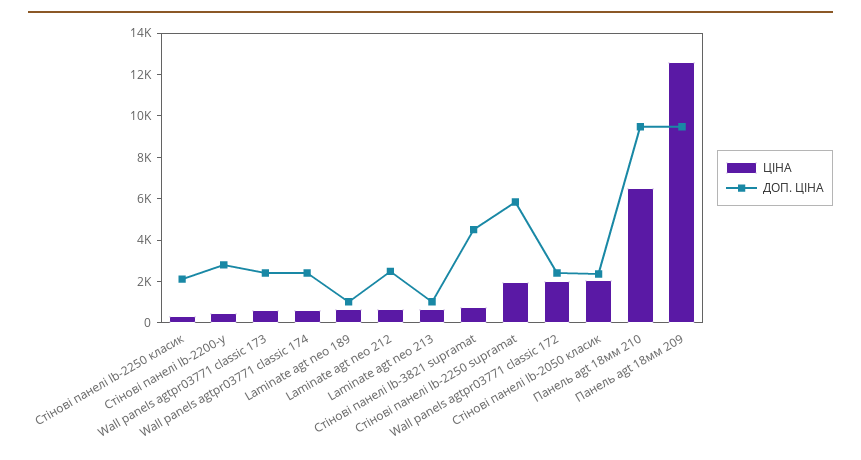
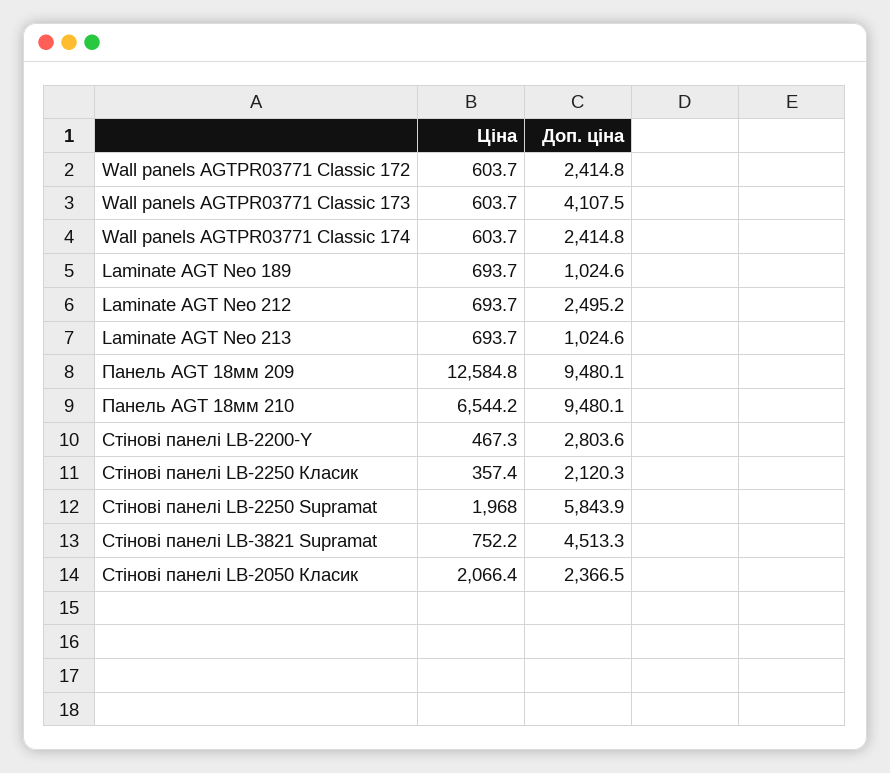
  {
    "ЦІНА": {
      "Стінові панелі lb-2250 класик": 357.4,
      "Стінові панелі lb-2200-y": 467.3,
      "Wall panels agtpr03771 classic 173": 603.7,
      "Wall panels agtpr03771 classic 174": 603.7,
      "Laminate agt neo 189": 693.7,
      "Laminate agt neo 212": 693.7,
      "Laminate agt neo 213": 693.7,
      "Стінові панелі lb-3821 supramat": 752.2,
      "Стінові панелі lb-2250 supramat": 1968,
-     "Wall panels agtpr03771 classic 172": 2000,
+     "Wall panels agtpr03771 classic 172": 603.7,
      "Стінові панелі lb-2050 класик": 2066.4,
      "Панель agt 18мм 210": 6544.2,
      "Панель agt 18мм 209": 12584.8
    },
    "ДОП. ЦІНА": {
      "Стінові панелі lb-2250 класик": 2120.3,
      "Стінові панелі lb-2200-y": 2803.6,
-     "Wall panels agtpr03771 classic 173": 2500,
+     "Wall panels agtpr03771 classic 173": 4107.5,
      "Wall panels agtpr03771 classic 174": 2414.8,
      "Laminate agt neo 189": 1024.6,
      "Laminate agt neo 212": 2495.2,
      "Laminate agt neo 213": 1024.6,
      "Стінові панелі lb-3821 supramat": 4513.3,
      "Стінові панелі lb-2250 supramat": 5843.9,
      "Wall panels agtpr03771 classic 172": 2414.8,
      "Стінові панелі lb-2050 класик": 2366.5,
      "Панель agt 18мм 210": 9480.1,
      "Панель agt 18мм 209": 9480.1
    }
  }

